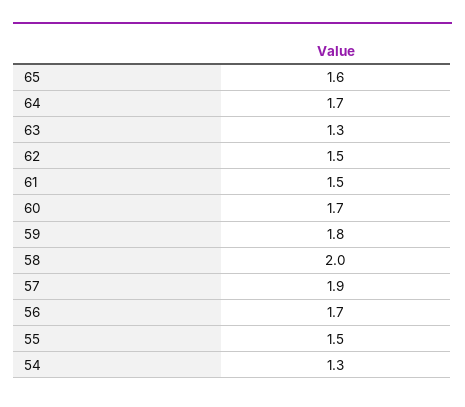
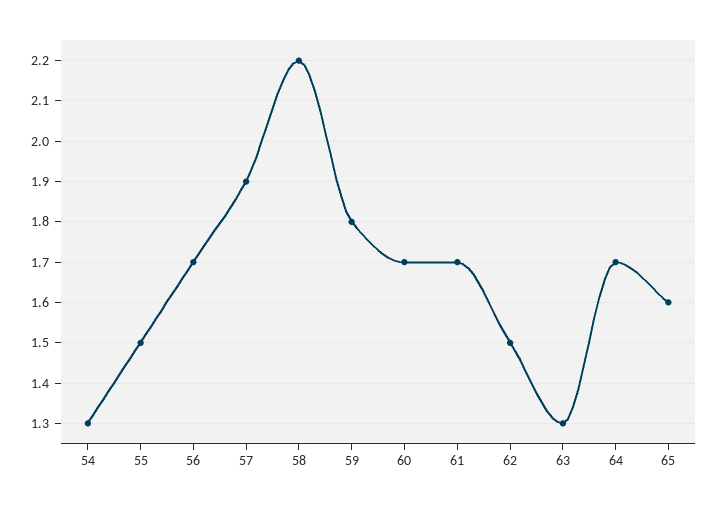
  {
    "65": 1.6,
    "64": 1.7,
    "63": 1.3,
    "62": 1.5,
-   "61": 1.5,
+   "61": 1.7,
    "60": 1.7,
    "59": 1.8,
-   "58": 2,
+   "58": 2.2,
    "57": 1.9,
    "56": 1.7,
    "55": 1.5,
    "54": 1.3
  }

